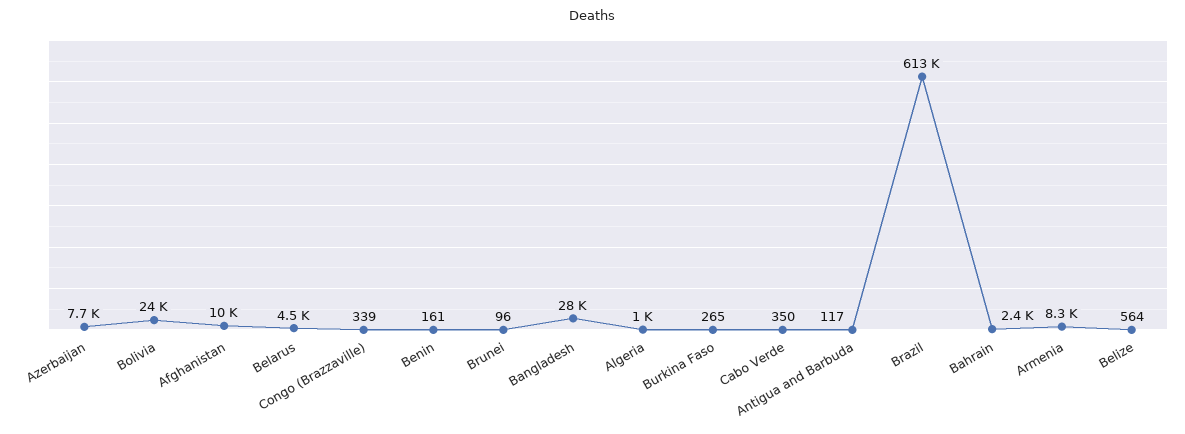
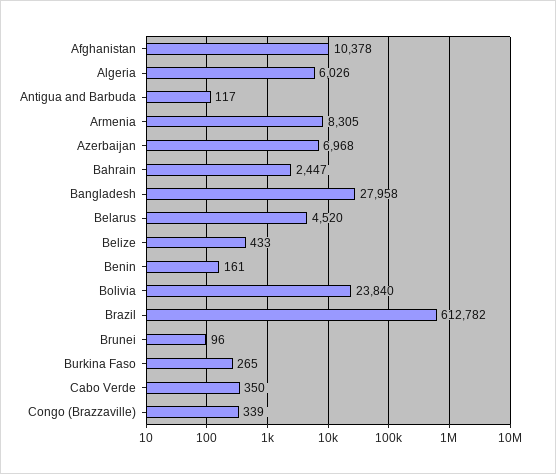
  {
-   "Azerbaijan": 7700,
+   "Azerbaijan": 6968,
    "Bolivia": 23840,
    "Afghanistan": 10378,
    "Belarus": 4520,
    "Congo (Brazzaville)": 339,
    "Benin": 161,
    "Brunei": 96,
    "Bangladesh": 27958,
-   "Algeria": 1000,
+   "Algeria": 6026,
    "Burkina Faso": 265,
    "Cabo Verde": 350,
    "Antigua and Barbuda": 117,
    "Brazil": 612782,
    "Bahrain": 2447,
    "Armenia": 8305,
-   "Belize": 564
+   "Belize": 433
  }

